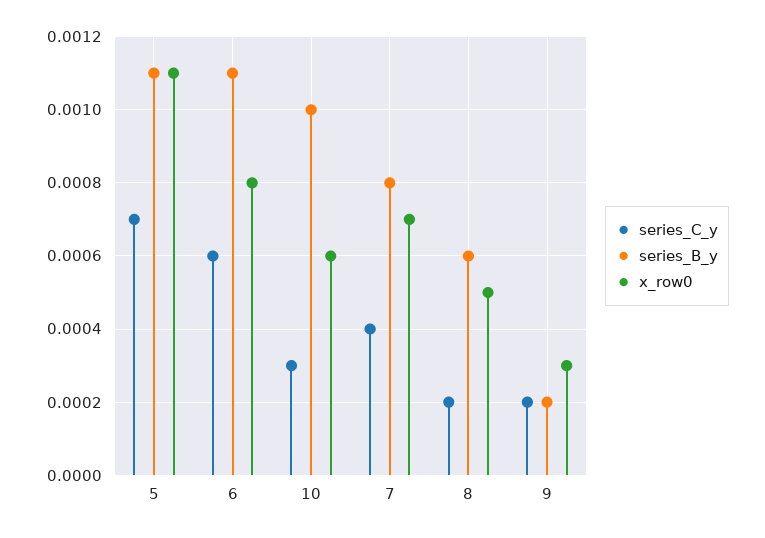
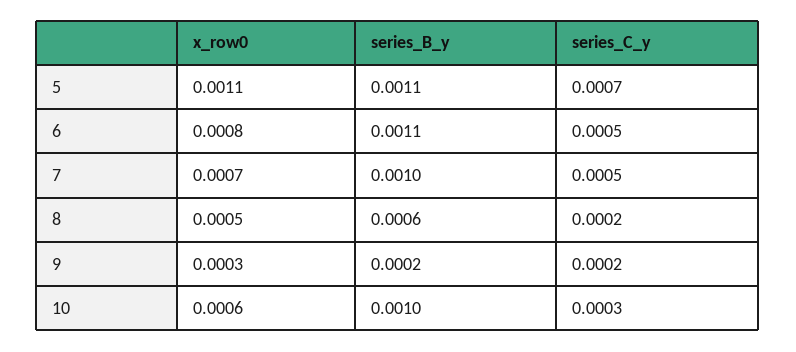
  {
    "series_C_y": {
      "5": 0.0007,
-     "6": 0.0006,
+     "6": 0.0005,
      "10": 0.0003,
-     "7": 0.0004,
+     "7": 0.0005,
      "8": 0.0002,
      "9": 0.0002
    },
    "series_B_y": {
      "5": 0.0011,
      "6": 0.0011,
      "10": 0.001,
-     "7": 0.0008,
+     "7": 0.001,
      "8": 0.0006,
      "9": 0.0002
    },
    "x_row0": {
      "5": 0.0011,
      "6": 0.0008,
      "10": 0.0006,
      "7": 0.0007,
      "8": 0.0005,
      "9": 0.0003
    }
  }

